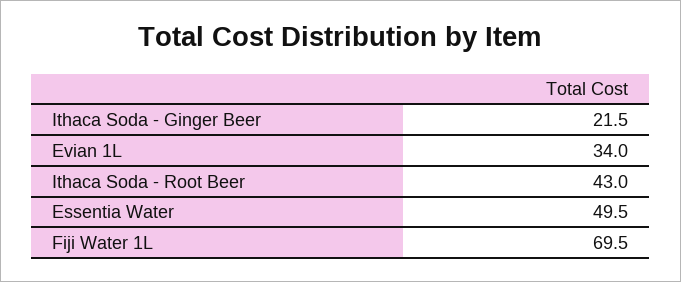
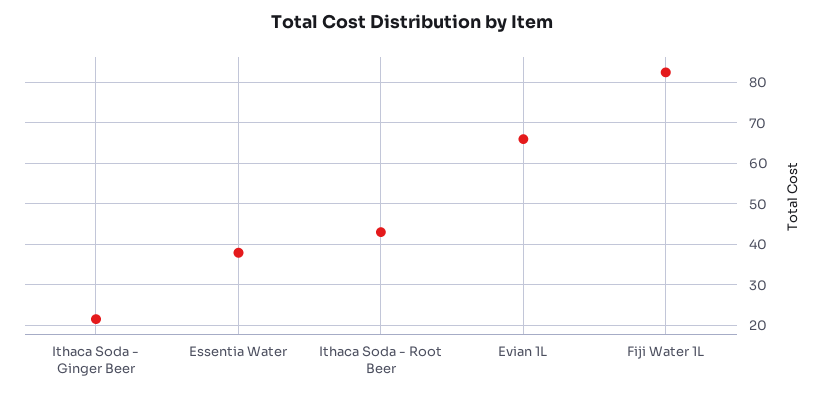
  {
    "Ithaca Soda - Ginger Beer": 21.5,
-   "Evian 1L": 34,
+   "Evian 1L": 66,
    "Ithaca Soda - Root Beer": 43,
-   "Essentia Water": 49.5,
+   "Essentia Water": 38,
-   "Fiji Water 1L": 69.5
+   "Fiji Water 1L": 82
  }

